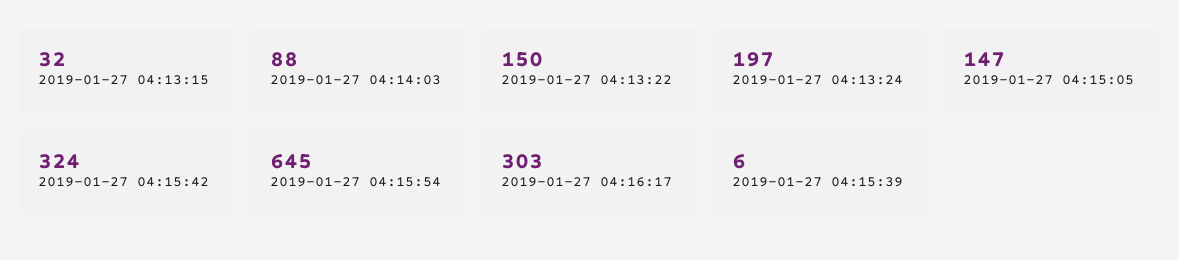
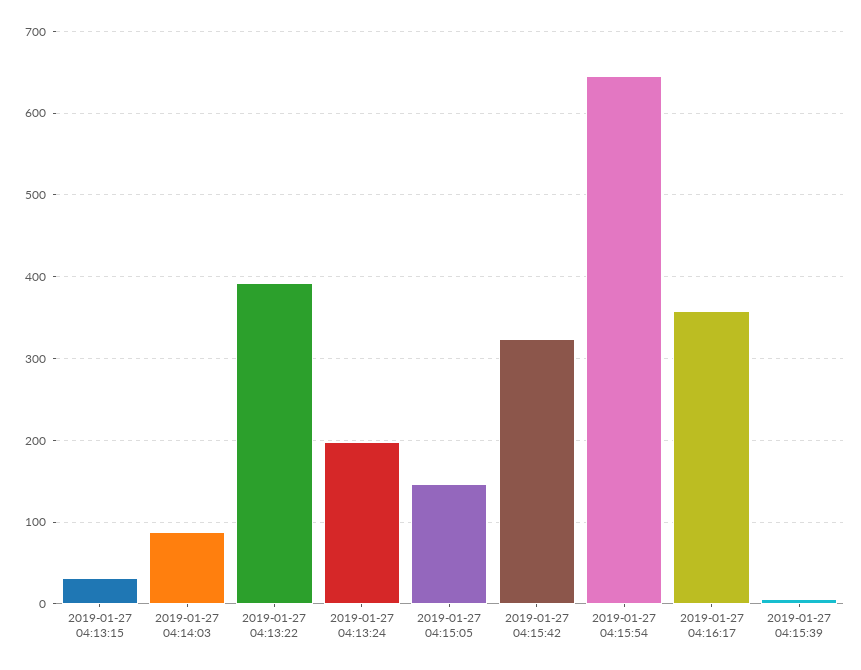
  {
    "2019-01-27 04:13:15": 32,
    "2019-01-27 04:14:03": 88,
-   "2019-01-27 04:13:22": 150,
+   "2019-01-27 04:13:22": 390,
    "2019-01-27 04:13:24": 197,
    "2019-01-27 04:15:05": 147,
    "2019-01-27 04:15:42": 324,
    "2019-01-27 04:15:54": 645,
-   "2019-01-27 04:16:17": 303,
+   "2019-01-27 04:16:17": 360,
    "2019-01-27 04:15:39": 6
  }

